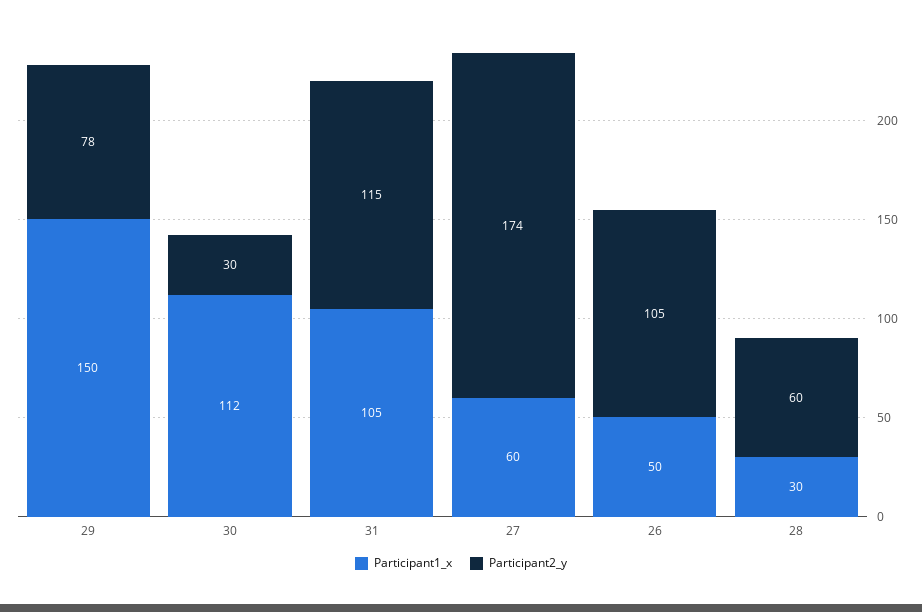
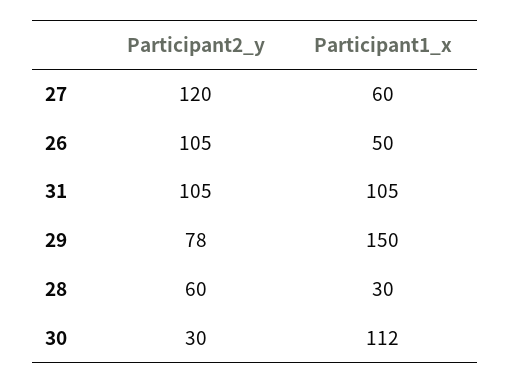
  {
    "Participant1_x": {
      "29": 150,
      "30": 112,
      "31": 105,
      "27": 60,
      "26": 50,
      "28": 30
    },
    "Participant2_y": {
      "29": 78,
      "30": 30,
-     "31": 115,
+     "31": 105,
-     "27": 174,
+     "27": 120,
      "26": 105,
      "28": 60
    }
  }

